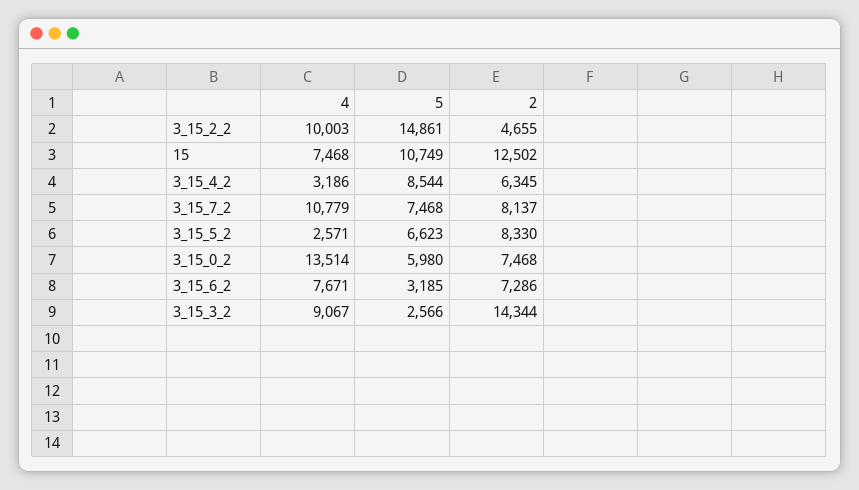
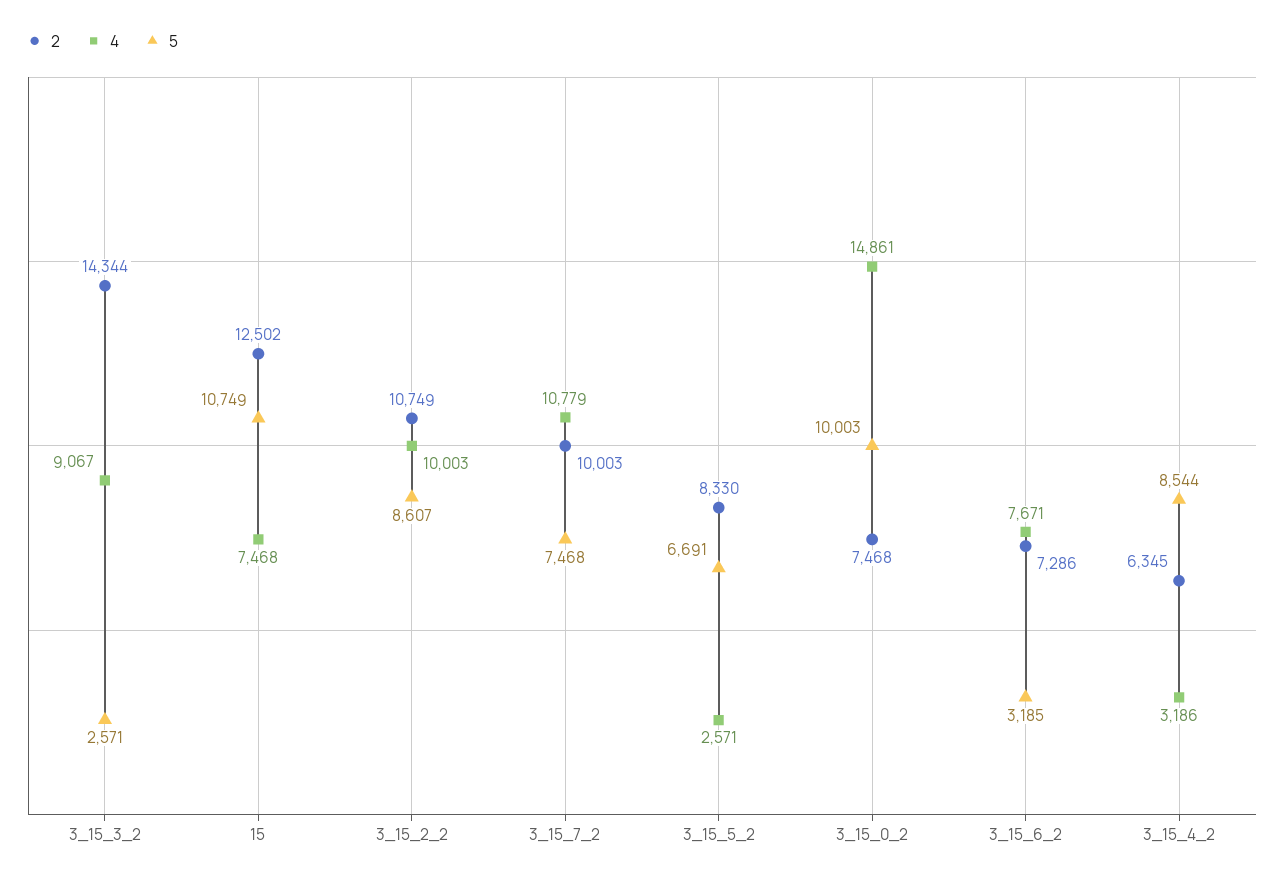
  {
    "4": {
      "3_15_2_2": 10003,
      "15": 7468,
      "3_15_4_2": 3186,
      "3_15_7_2": 10779,
      "3_15_5_2": 2571,
-     "3_15_0_2": 13514,
+     "3_15_0_2": 14861,
      "3_15_6_2": 7671,
      "3_15_3_2": 9067
    },
    "5": {
-     "3_15_2_2": 14861,
+     "3_15_2_2": 8607,
      "15": 10749,
      "3_15_4_2": 8544,
      "3_15_7_2": 7468,
-     "3_15_5_2": 6623,
+     "3_15_5_2": 6691,
-     "3_15_0_2": 5980,
+     "3_15_0_2": 10003,
      "3_15_6_2": 3185,
-     "3_15_3_2": 2566
+     "3_15_3_2": 2571
    },
    "2": {
-     "3_15_2_2": 4655,
+     "3_15_2_2": 10749,
      "15": 12502,
      "3_15_4_2": 6345,
-     "3_15_7_2": 8137,
+     "3_15_7_2": 10003,
      "3_15_5_2": 8330,
      "3_15_0_2": 7468,
      "3_15_6_2": 7286,
      "3_15_3_2": 14344
    }
  }

